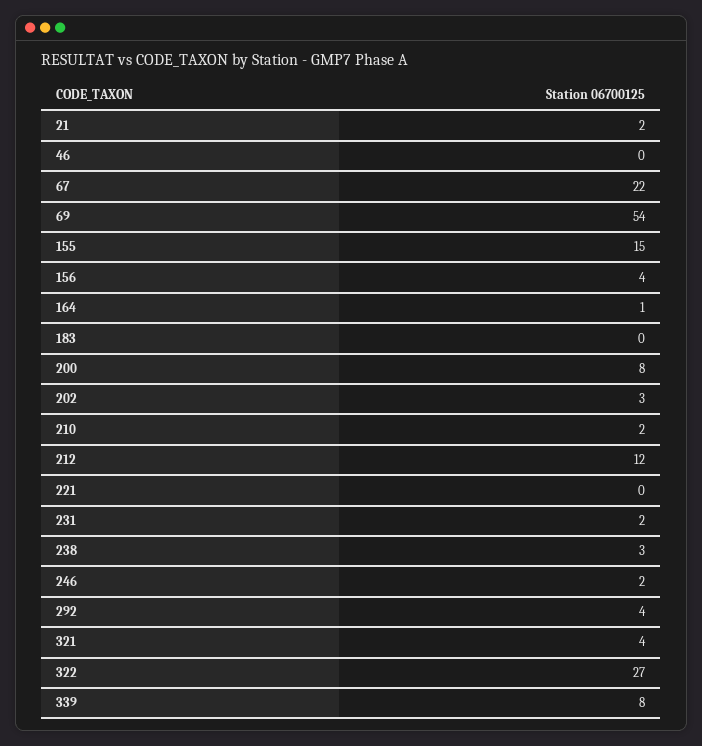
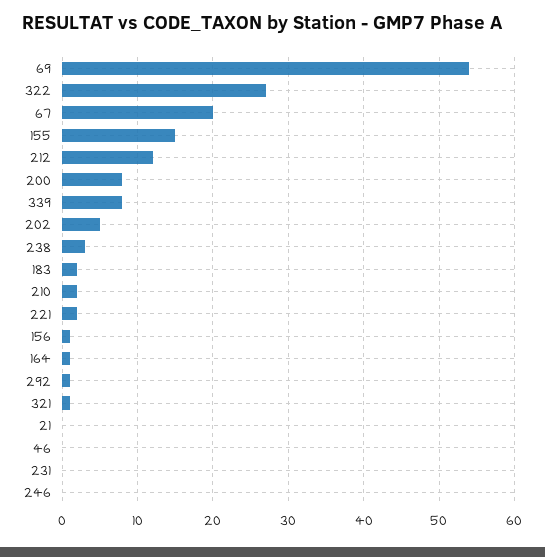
  {
-   "21": 2,
+   "21": 0,
    "46": 0,
-   "67": 22,
+   "67": 20,
    "69": 54,
    "155": 15,
-   "156": 4,
+   "156": 1,
    "164": 1,
-   "183": 0,
+   "183": 2,
    "200": 8,
-   "202": 3,
+   "202": 5,
    "210": 2,
    "212": 12,
-   "221": 0,
+   "221": 2,
-   "231": 2,
+   "231": 0,
    "238": 3,
-   "246": 2,
+   "246": 0,
-   "292": 4,
+   "292": 1,
-   "321": 4,
+   "321": 1,
    "322": 27,
    "339": 8
  }

